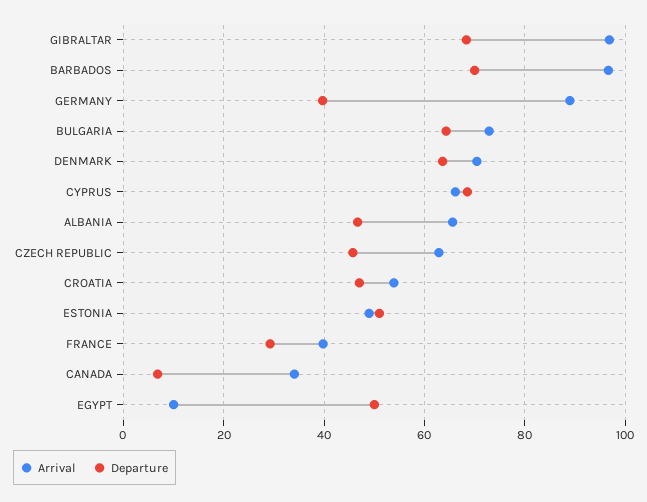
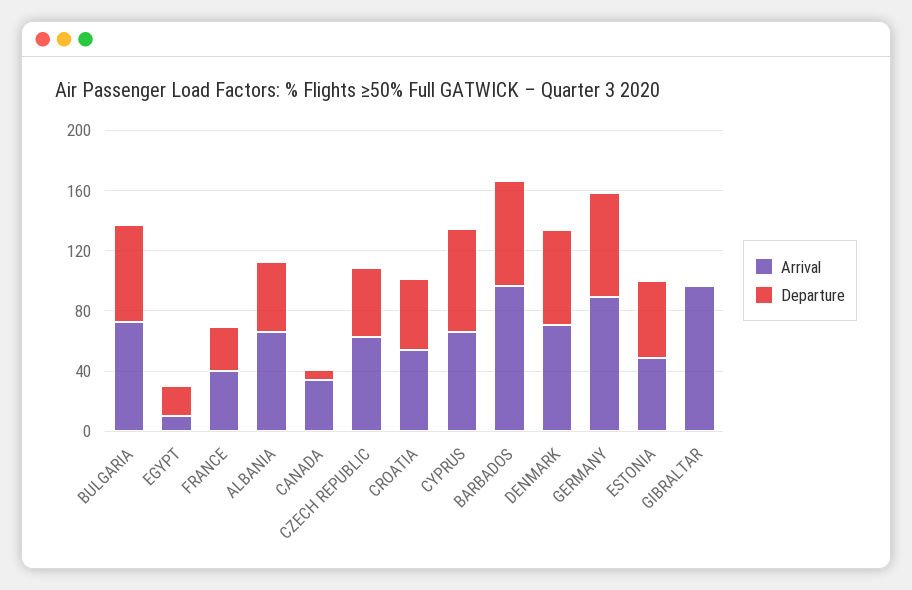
  {
    "Arrival": {
      "GIBRALTAR": 96,
      "BARBADOS": 96,
      "GERMANY": 88,
      "BULGARIA": 72,
      "DENMARK": 70,
      "CYPRUS": 66,
      "ALBANIA": 66,
      "CZECH REPUBLIC": 62,
      "CROATIA": 54,
      "ESTONIA": 48,
      "FRANCE": 40,
      "CANADA": 34,
      "EGYPT": 10
    },
    "Departure": {
-     "GIBRALTAR": 68,
+     "GIBRALTAR": 0,
      "BARBADOS": 70,
-     "GERMANY": 40,
+     "GERMANY": 70,
      "BULGARIA": 64,
      "DENMARK": 64,
      "CYPRUS": 68,
      "ALBANIA": 46,
      "CZECH REPUBLIC": 46,
      "CROATIA": 48,
      "ESTONIA": 52,
      "FRANCE": 30,
      "CANADA": 6,
-     "EGYPT": 50
+     "EGYPT": 20
    }
  }

